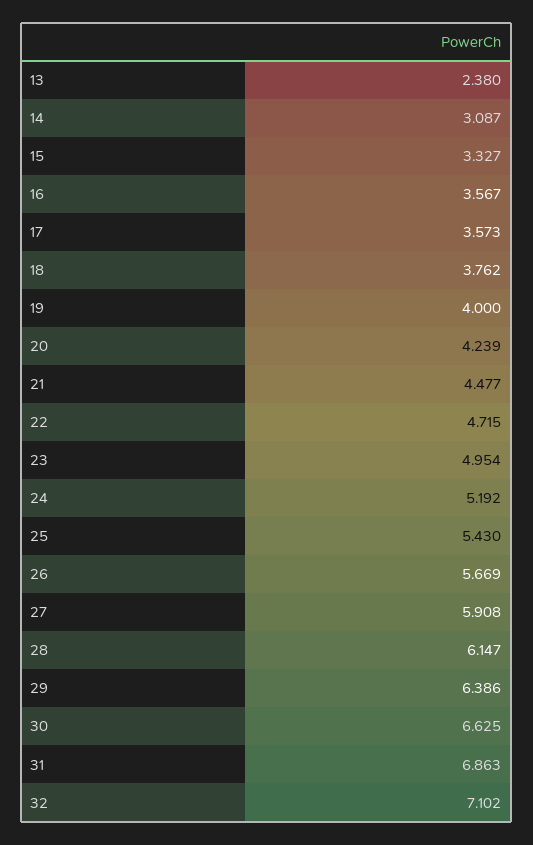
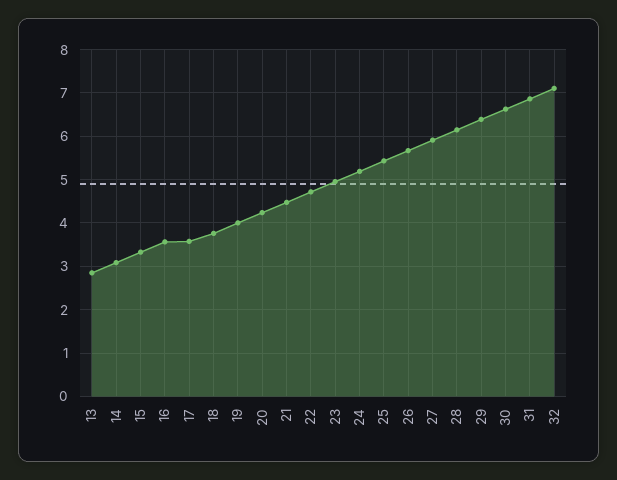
  {
-   "13": 2.38,
+   "13": 2.8,
    "14": 3.087,
    "15": 3.327,
    "16": 3.567,
    "17": 3.573,
    "18": 3.762,
    "19": 4,
    "20": 4.239,
    "21": 4.477,
    "22": 4.715,
    "23": 4.954,
    "24": 5.192,
    "25": 5.43,
    "26": 5.669,
    "27": 5.908,
    "28": 6.147,
    "29": 6.386,
    "30": 6.625,
    "31": 6.863,
    "32": 7.102
  }

